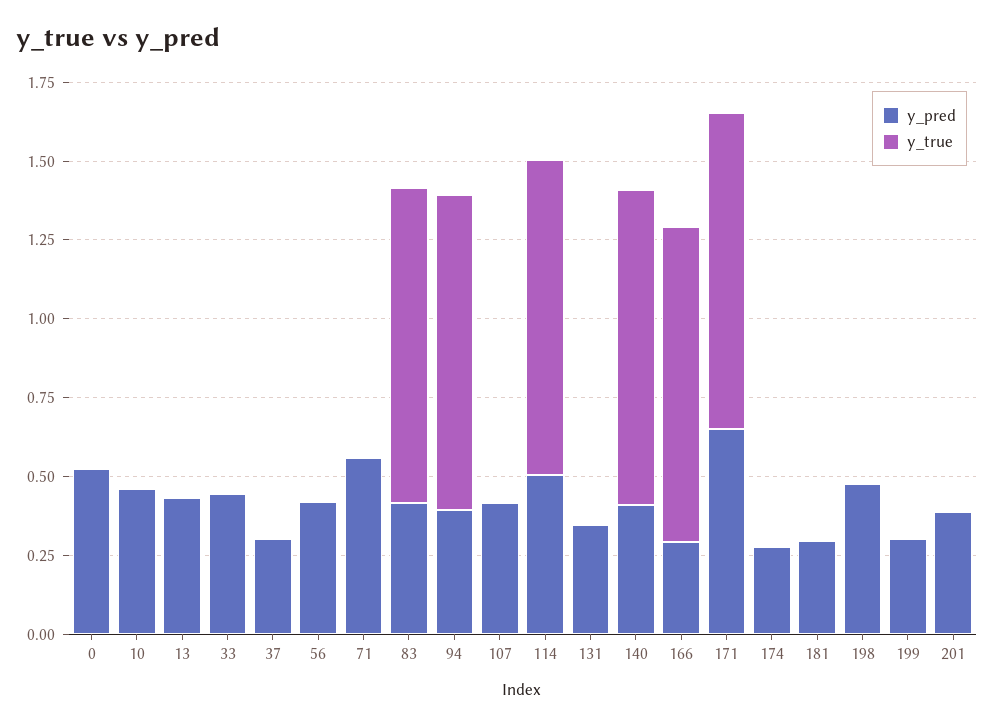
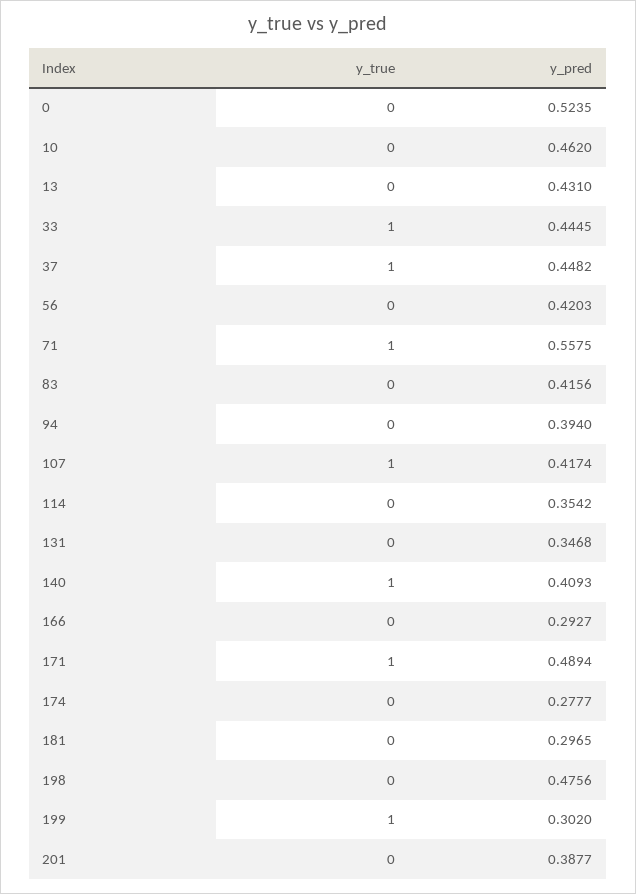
  {
    "y_pred": {
      "0": 0.5235,
      "10": 0.462,
      "13": 0.431,
      "33": 0.4445,
-     "37": 0.3,
+     "37": 0.4482,
      "56": 0.4203,
      "71": 0.5575,
      "83": 0.4156,
      "94": 0.394,
      "107": 0.4174,
-     "114": 0.5,
+     "114": 0.3542,
      "131": 0.3468,
      "140": 0.4093,
      "166": 0.2927,
-     "171": 0.65,
+     "171": 0.4894,
      "174": 0.2777,
      "181": 0.2965,
      "198": 0.4756,
      "199": 0.302,
      "201": 0.3877
    },
    "y_true": {
      "0": 0,
      "10": 0,
      "13": 0,
-     "33": 0,
+     "33": 1,
-     "37": 0,
+     "37": 1,
      "56": 0,
-     "71": 0,
+     "71": 1,
-     "83": 1,
+     "83": 0,
-     "94": 1,
+     "94": 0,
-     "107": 0,
+     "107": 1,
-     "114": 1,
+     "114": 0,
      "131": 0,
      "140": 1,
-     "166": 1,
+     "166": 0,
      "171": 1,
      "174": 0,
      "181": 0,
      "198": 0,
-     "199": 0,
+     "199": 1,
      "201": 0
    }
  }

